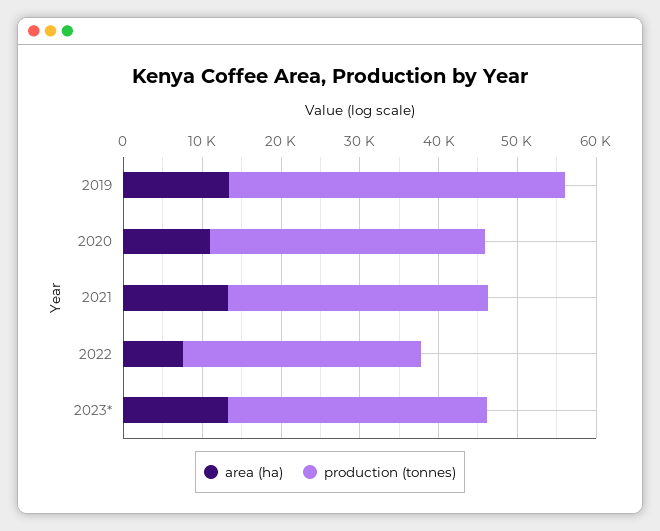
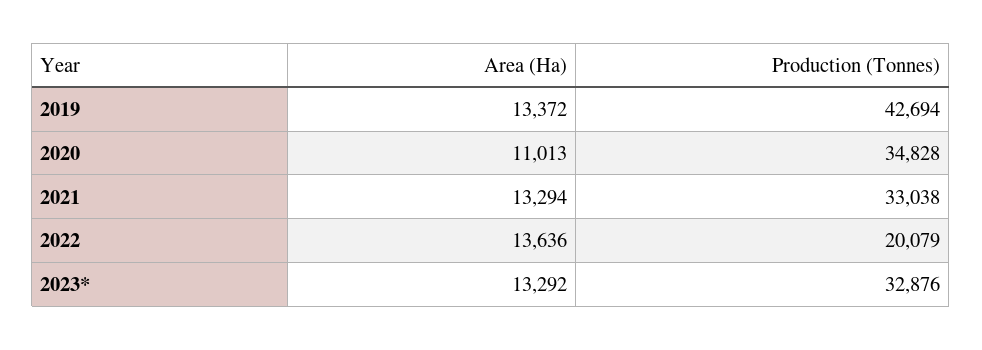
  {
    "area (ha)": {
      "2019": 13372,
      "2020": 11013,
      "2021": 13294,
-     "2022": 8000,
+     "2022": 13636,
      "2023*": 13292
    },
    "production (tonnes)": {
      "2019": 42694,
      "2020": 34828,
      "2021": 33038,
-     "2022": 30000,
+     "2022": 20079,
      "2023*": 32876
    }
  }

